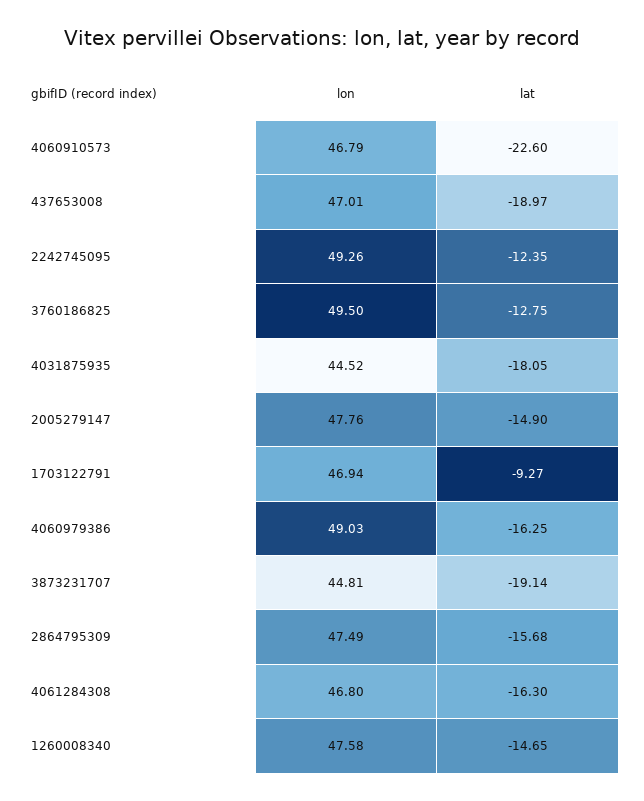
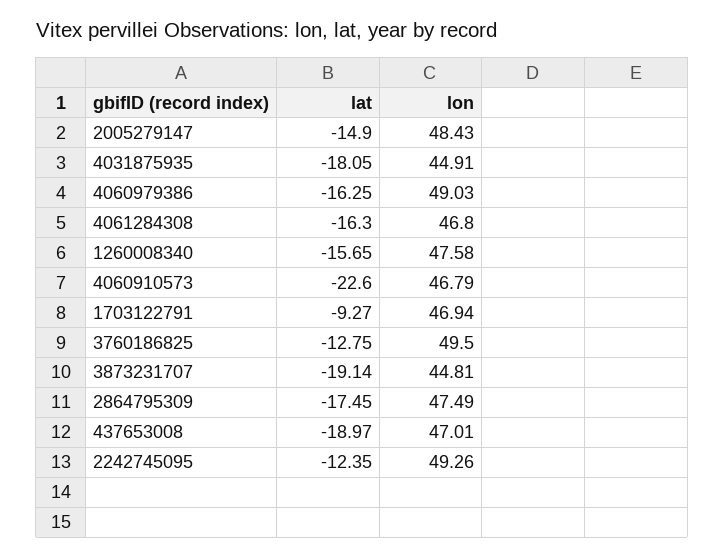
  {
    "lon": {
      "4060910573": 46.79,
      "437653008": 47.01,
      "2242745095": 49.26,
      "3760186825": 49.5,
-     "4031875935": 44.52,
+     "4031875935": 44.91,
-     "2005279147": 47.76,
+     "2005279147": 48.43,
      "1703122791": 46.94,
      "4060979386": 49.03,
      "3873231707": 44.81,
      "2864795309": 47.49,
      "4061284308": 46.8,
      "1260008340": 47.58
    },
    "lat": {
      "4060910573": -22.6,
      "437653008": -18.97,
      "2242745095": -12.35,
      "3760186825": -12.75,
      "4031875935": -18.05,
      "2005279147": -14.9,
      "1703122791": -9.27,
      "4060979386": -16.25,
      "3873231707": -19.14,
-     "2864795309": -15.68,
+     "2864795309": -17.45,
      "4061284308": -16.3,
-     "1260008340": -14.65
+     "1260008340": -15.65
    }
  }

